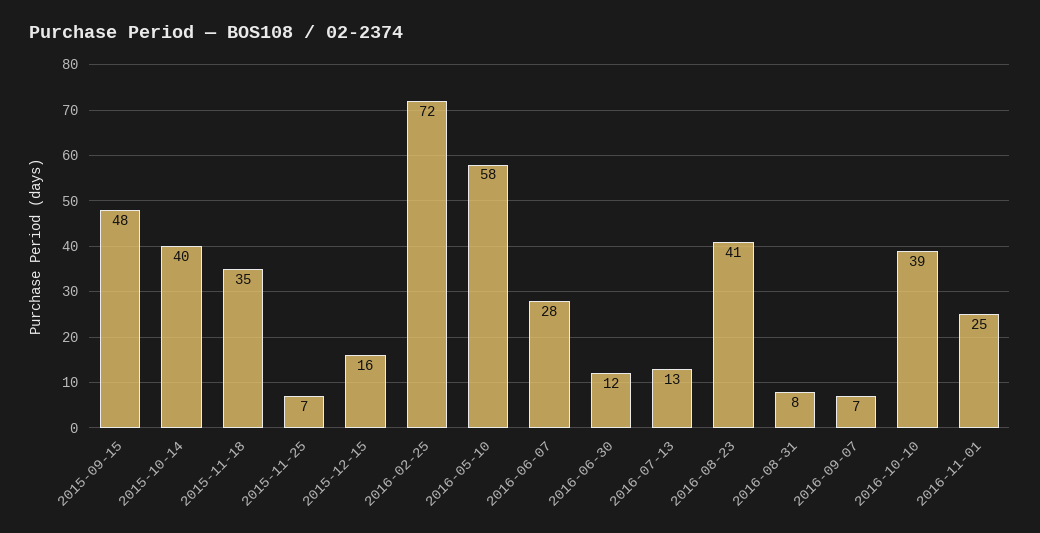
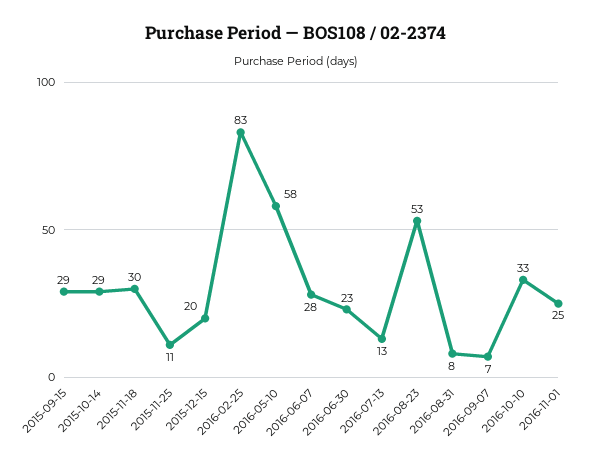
  {
-   "2015-09-15": 48,
+   "2015-09-15": 29,
-   "2015-10-14": 40,
+   "2015-10-14": 29,
-   "2015-11-18": 35,
+   "2015-11-18": 30,
-   "2015-11-25": 7,
+   "2015-11-25": 11,
-   "2015-12-15": 16,
+   "2015-12-15": 20,
-   "2016-02-25": 72,
+   "2016-02-25": 83,
    "2016-05-10": 58,
    "2016-06-07": 28,
-   "2016-06-30": 12,
+   "2016-06-30": 23,
    "2016-07-13": 13,
-   "2016-08-23": 41,
+   "2016-08-23": 53,
    "2016-08-31": 8,
    "2016-09-07": 7,
-   "2016-10-10": 39,
+   "2016-10-10": 33,
    "2016-11-01": 25
  }

